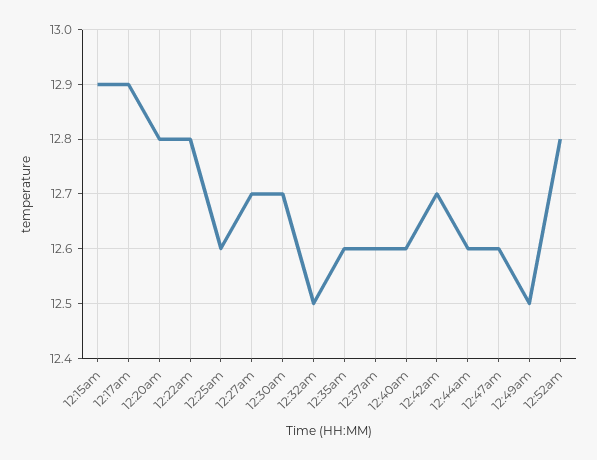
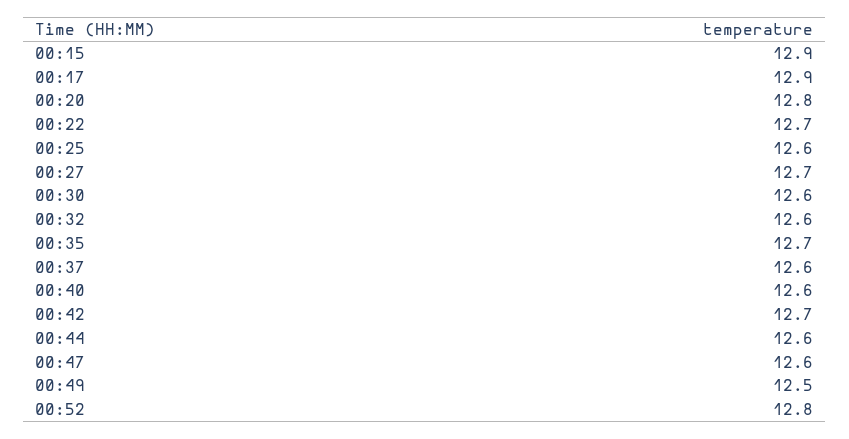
  {
    "12:15am": 12.9,
    "12:17am": 12.9,
    "12:20am": 12.8,
-   "12:22am": 12.8,
+   "12:22am": 12.7,
    "12:25am": 12.6,
    "12:27am": 12.7,
-   "12:30am": 12.7,
+   "12:30am": 12.6,
-   "12:32am": 12.5,
+   "12:32am": 12.6,
-   "12:35am": 12.6,
+   "12:35am": 12.7,
    "12:37am": 12.6,
    "12:40am": 12.6,
    "12:42am": 12.7,
    "12:44am": 12.6,
    "12:47am": 12.6,
    "12:49am": 12.5,
    "12:52am": 12.8
  }

